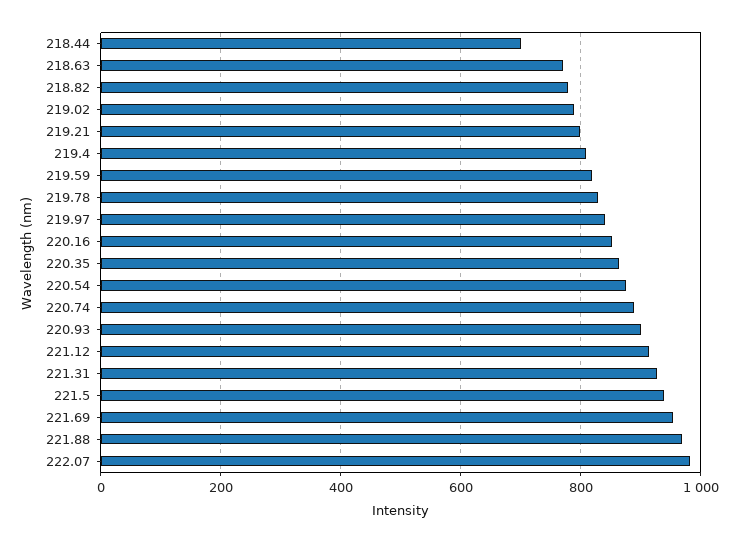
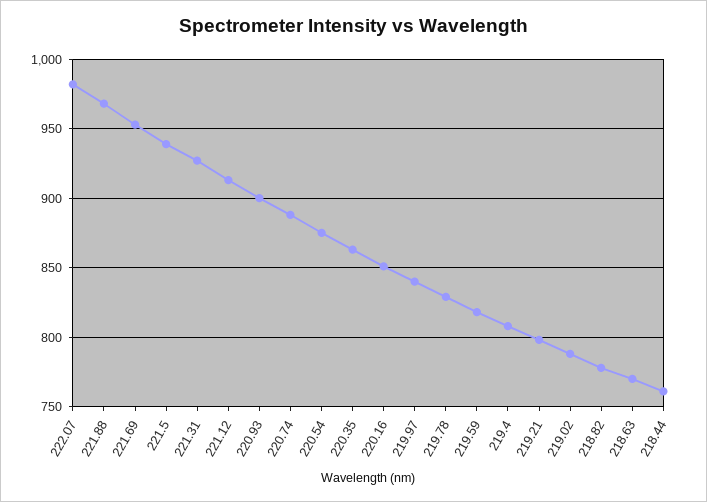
  {
-   "218.44": 700,
+   "218.44": 760,
    "218.63": 770,
    "218.82": 780,
    "219.02": 790,
    "219.21": 800,
    "219.4": 810,
    "219.59": 820,
    "219.78": 830,
    "219.97": 840,
    "220.16": 850,
    "220.35": 865,
    "220.54": 875,
    "220.74": 890,
    "220.93": 900,
    "221.12": 915,
    "221.31": 925,
    "221.5": 940,
    "221.69": 955,
    "221.88": 970,
    "222.07": 980
  }

